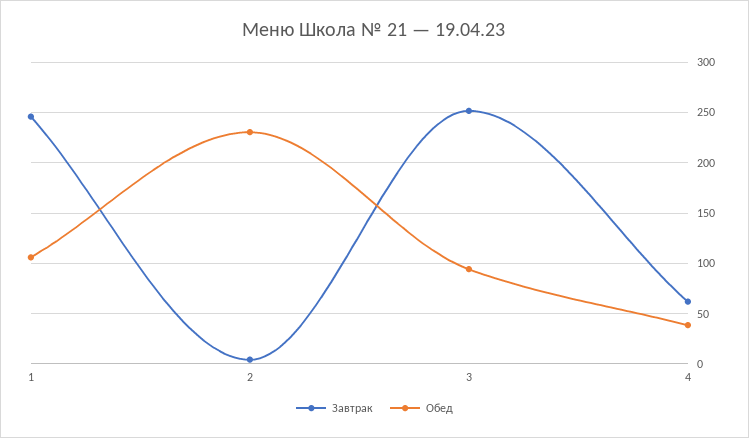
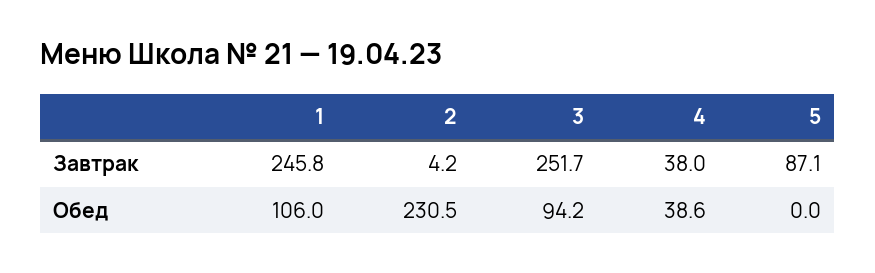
  {
    "Завтрак": {
      "1": 245.8,
      "2": 4.2,
      "3": 251.7,
-     "4": 60
+     "4": 38,
+     "5": 87.1
    },
    "Обед": {
      "1": 106,
      "2": 230.5,
      "3": 94.2,
-     "4": 38.6
+     "4": 38.6,
+     "5": 0
    }
  }

